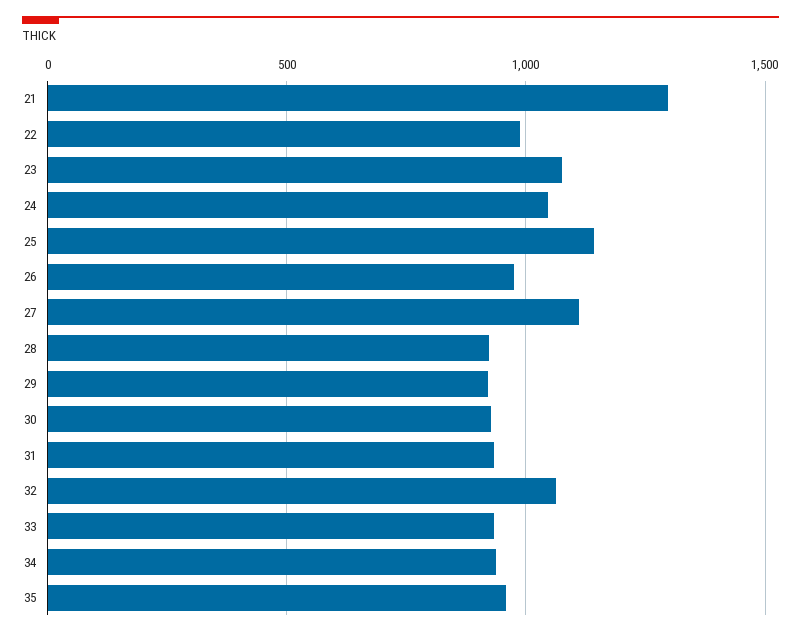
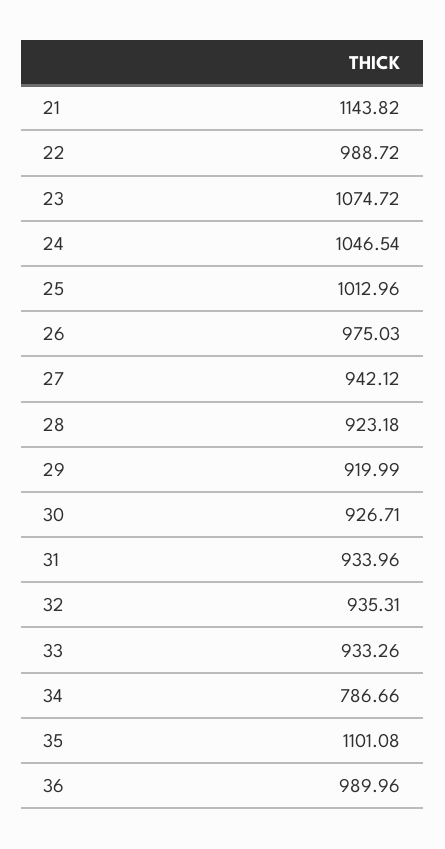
  {
-   "21": 1300,
+   "21": 1143.82,
    "22": 988.72,
    "23": 1074.72,
    "24": 1046.54,
-   "25": 1150,
+   "25": 1012.96,
    "26": 975.03,
-   "27": 1100,
+   "27": 942.12,
    "28": 923.18,
    "29": 919.99,
    "30": 926.71,
    "31": 933.96,
-   "32": 1050,
+   "32": 935.31,
    "33": 933.26,
-   "34": 950,
+   "34": 786.66,
-   "35": 950
+   "35": 1101.08,
+   "36": 989.96
  }

